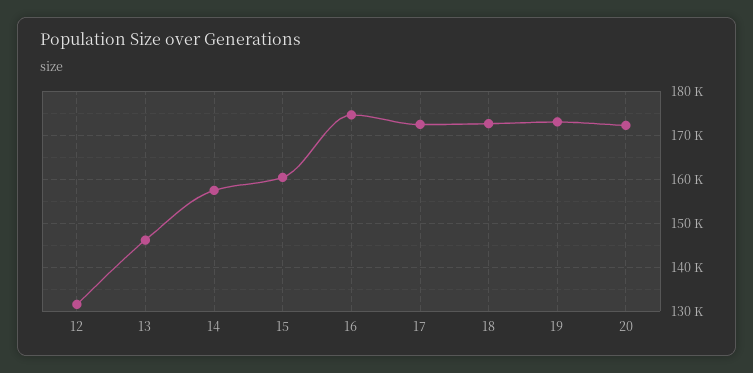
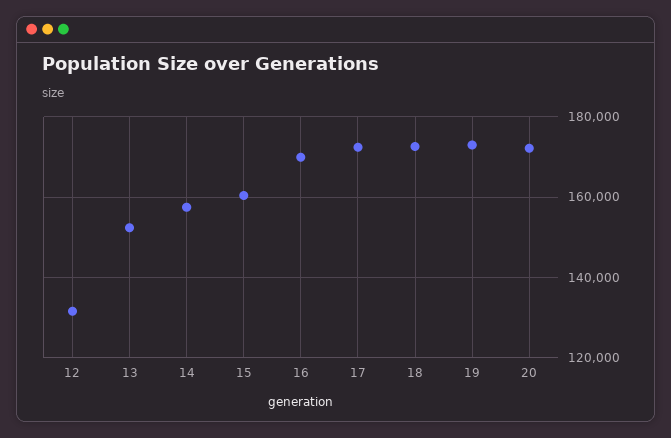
  {
    "12": 132000,
-   "13": 146000,
+   "13": 152000,
    "14": 158000,
    "15": 160000,
-   "16": 174000,
+   "16": 170000,
    "17": 172000,
    "18": 172000,
    "19": 172000,
    "20": 172000
  }

